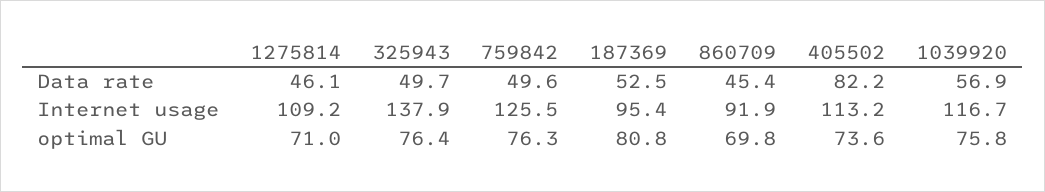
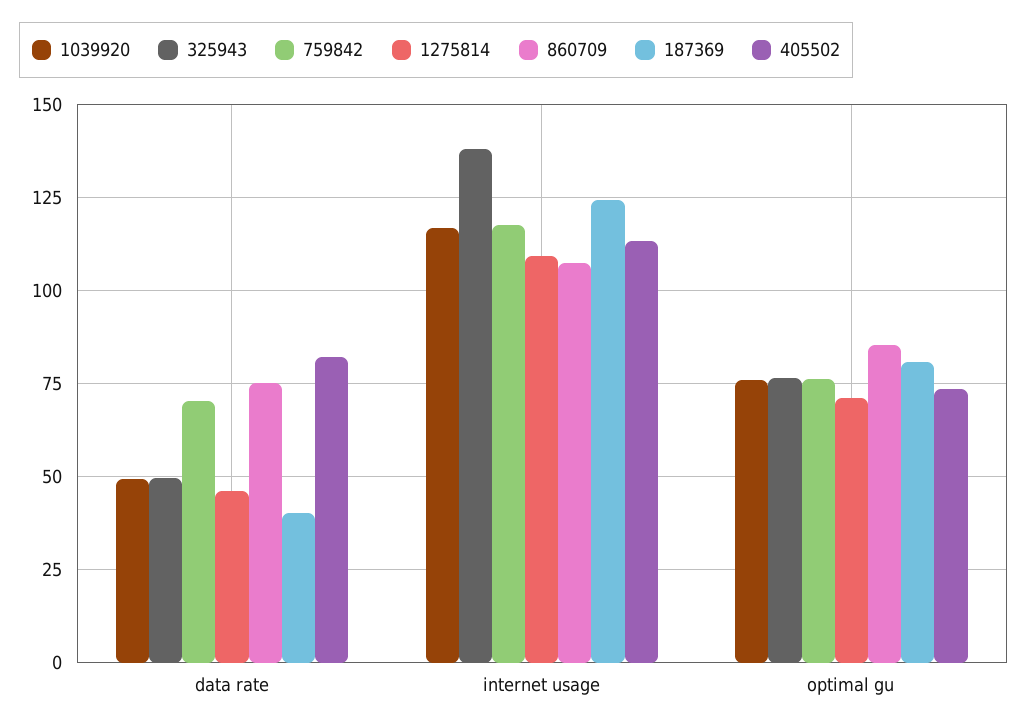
  {
    "1275814": {
      "Data rate": 46.1,
      "Internet usage": 109.2,
      "optimal GU": 71
    },
    "325943": {
      "Data rate": 49.7,
      "Internet usage": 137.9,
      "optimal GU": 76.4
    },
    "759842": {
-     "Data rate": 49.6,
+     "Data rate": 70,
-     "Internet usage": 125.5,
+     "Internet usage": 117.5,
      "optimal GU": 76.3
    },
    "187369": {
-     "Data rate": 52.5,
+     "Data rate": 40,
-     "Internet usage": 95.4,
+     "Internet usage": 125,
      "optimal GU": 80.8
    },
    "860709": {
-     "Data rate": 45.4,
+     "Data rate": 75,
-     "Internet usage": 91.9,
+     "Internet usage": 107.5,
-     "optimal GU": 69.8
+     "optimal GU": 85
    },
    "405502": {
      "Data rate": 82.2,
      "Internet usage": 113.2,
      "optimal GU": 73.6
    },
    "1039920": {
-     "Data rate": 56.9,
+     "Data rate": 50,
      "Internet usage": 116.7,
      "optimal GU": 75.8
    }
  }

